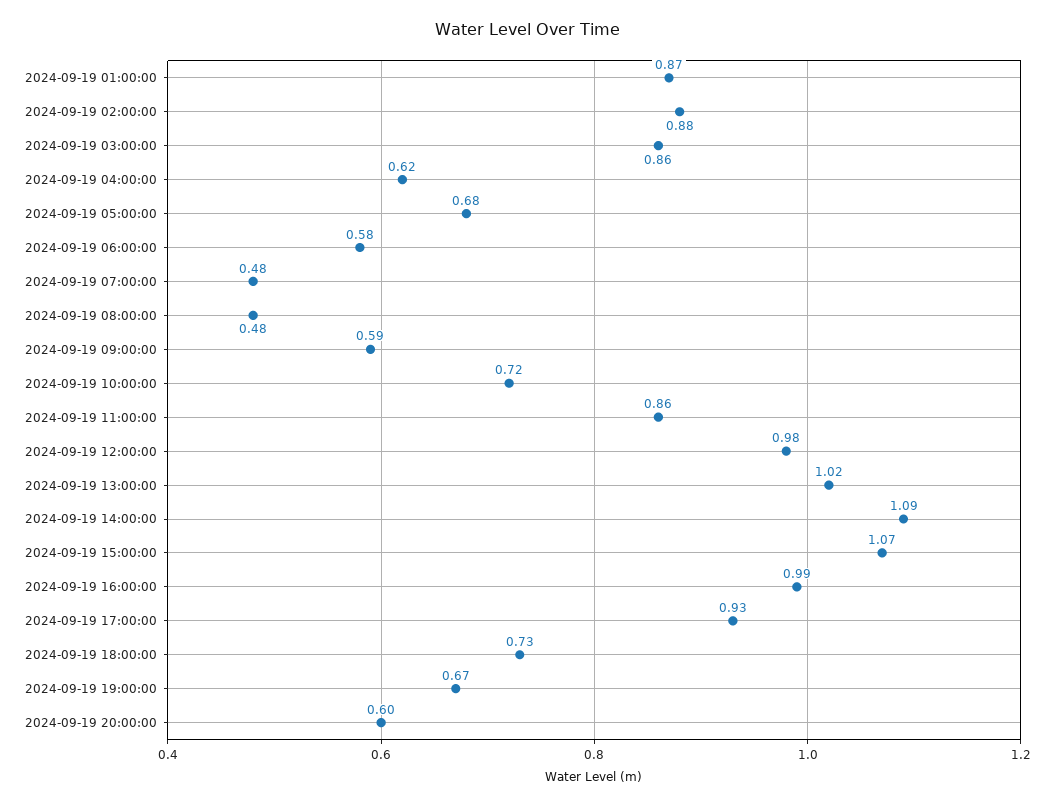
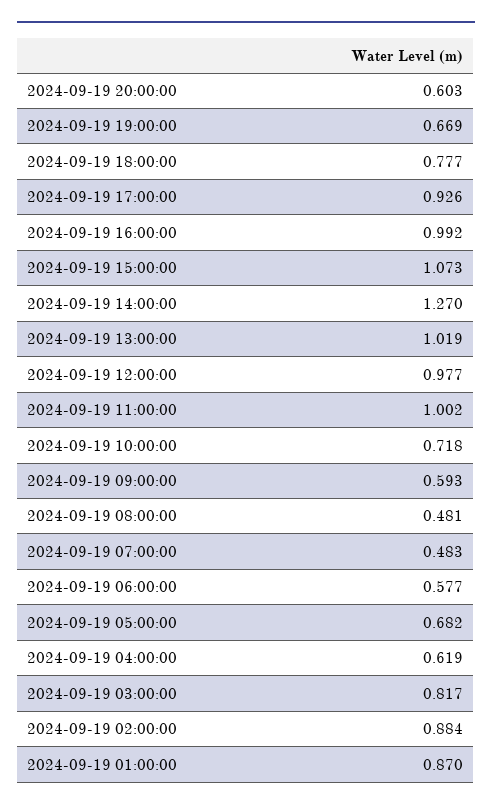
  {
    "2024-09-19 01:00:00": 0.87,
    "2024-09-19 02:00:00": 0.884,
-   "2024-09-19 03:00:00": 0.86,
+   "2024-09-19 03:00:00": 0.817,
    "2024-09-19 04:00:00": 0.619,
    "2024-09-19 05:00:00": 0.682,
    "2024-09-19 06:00:00": 0.577,
    "2024-09-19 07:00:00": 0.483,
    "2024-09-19 08:00:00": 0.481,
    "2024-09-19 09:00:00": 0.593,
    "2024-09-19 10:00:00": 0.718,
-   "2024-09-19 11:00:00": 0.86,
+   "2024-09-19 11:00:00": 1.002,
    "2024-09-19 12:00:00": 0.977,
    "2024-09-19 13:00:00": 1.019,
-   "2024-09-19 14:00:00": 1.09,
+   "2024-09-19 14:00:00": 1.27,
    "2024-09-19 15:00:00": 1.073,
    "2024-09-19 16:00:00": 0.992,
    "2024-09-19 17:00:00": 0.926,
-   "2024-09-19 18:00:00": 0.73,
+   "2024-09-19 18:00:00": 0.777,
    "2024-09-19 19:00:00": 0.669,
    "2024-09-19 20:00:00": 0.603
  }

